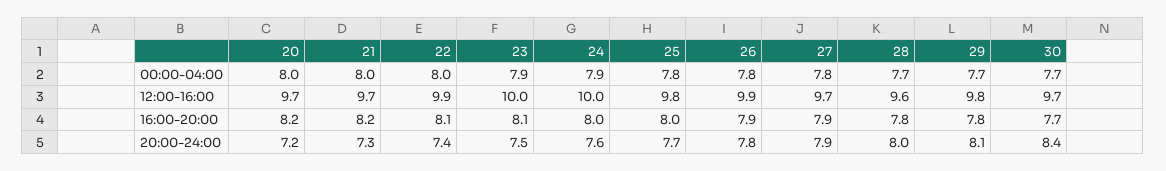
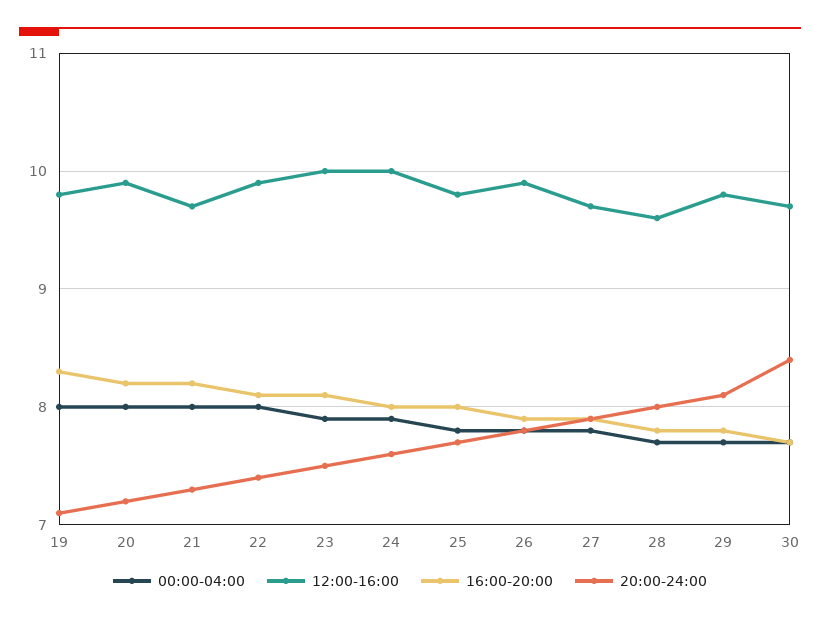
  {
    "00:00-04:00": {
      "20": 8,
      "21": 8,
      "22": 8,
      "23": 7.9,
      "24": 7.9,
      "25": 7.8,
      "26": 7.8,
      "27": 7.8,
      "28": 7.7,
      "29": 7.7,
-     "30": 7.7
+     "30": 7.7,
+     "19": 8
    },
    "12:00-16:00": {
-     "20": 9.7,
+     "20": 9.9,
      "21": 9.7,
      "22": 9.9,
      "23": 10,
      "24": 10,
      "25": 9.8,
      "26": 9.9,
      "27": 9.7,
      "28": 9.6,
      "29": 9.8,
-     "30": 9.7
+     "30": 9.7,
+     "19": 9.8
    },
    "16:00-20:00": {
      "20": 8.2,
      "21": 8.2,
      "22": 8.1,
      "23": 8.1,
      "24": 8,
      "25": 8,
      "26": 7.9,
      "27": 7.9,
      "28": 7.8,
      "29": 7.8,
-     "30": 7.7
+     "30": 7.7,
+     "19": 8.3
    },
    "20:00-24:00": {
      "20": 7.2,
      "21": 7.3,
      "22": 7.4,
      "23": 7.5,
      "24": 7.6,
      "25": 7.7,
      "26": 7.8,
      "27": 7.9,
      "28": 8,
      "29": 8.1,
-     "30": 8.4
+     "30": 8.4,
+     "19": 7.1
    }
  }

